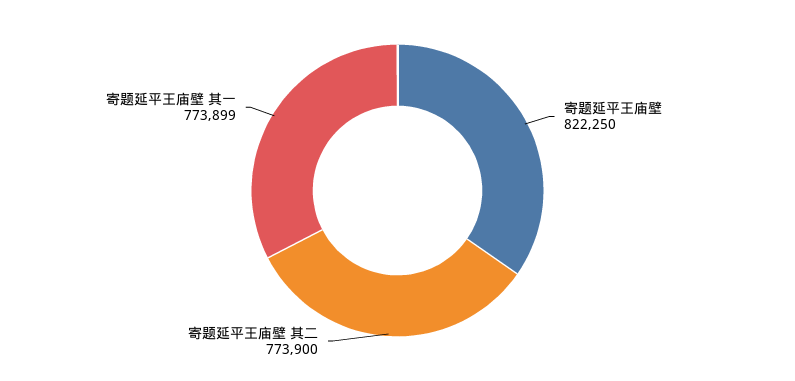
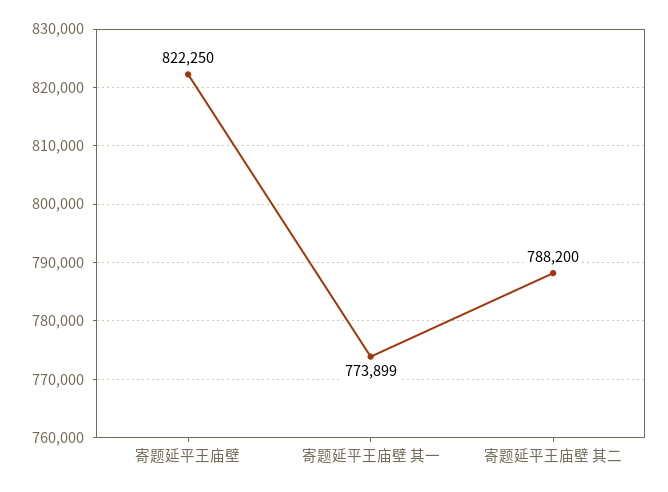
  {
    "寄题延平王庙壁": 822250,
-   "寄题延平王庙壁 其二": 773900,
+   "寄题延平王庙壁 其二": 788200,
    "寄题延平王庙壁 其一": 773899
  }

